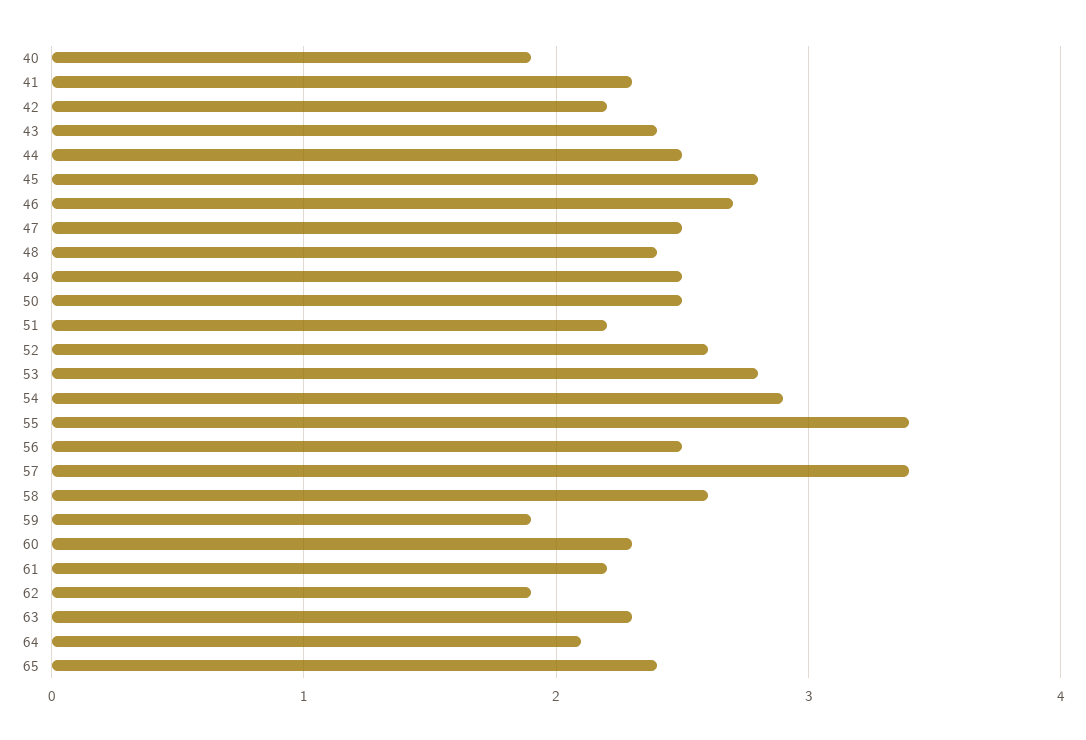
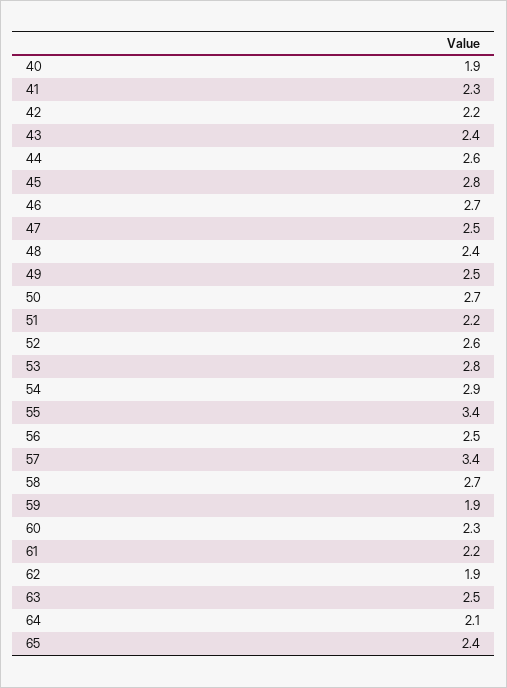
  {
    "40": 1.9,
    "41": 2.3,
    "42": 2.2,
    "43": 2.4,
-   "44": 2.5,
+   "44": 2.6,
    "45": 2.8,
    "46": 2.7,
    "47": 2.5,
    "48": 2.4,
    "49": 2.5,
-   "50": 2.5,
+   "50": 2.7,
    "51": 2.2,
    "52": 2.6,
    "53": 2.8,
    "54": 2.9,
    "55": 3.4,
    "56": 2.5,
    "57": 3.4,
-   "58": 2.6,
+   "58": 2.7,
    "59": 1.9,
    "60": 2.3,
    "61": 2.2,
    "62": 1.9,
-   "63": 2.3,
+   "63": 2.5,
    "64": 2.1,
    "65": 2.4
  }

